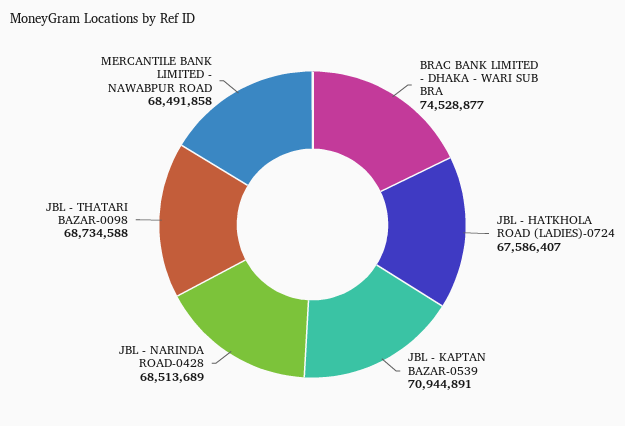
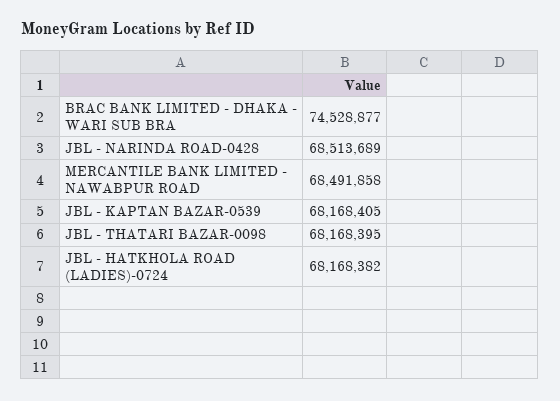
  {
    "BRAC BANK LIMITED - DHAKA - WARI SUB BRA": 74528877,
-   "JBL - HATKHOLA ROAD (LADIES)-0724": 67586407,
+   "JBL - HATKHOLA ROAD (LADIES)-0724": 68168382,
-   "JBL - KAPTAN BAZAR-0539": 70944891,
+   "JBL - KAPTAN BAZAR-0539": 68168405,
    "JBL - NARINDA ROAD-0428": 68513689,
-   "JBL - THATARI BAZAR-0098": 68734588,
+   "JBL - THATARI BAZAR-0098": 68168395,
    "MERCANTILE BANK LIMITED - NAWABPUR ROAD": 68491858
  }

